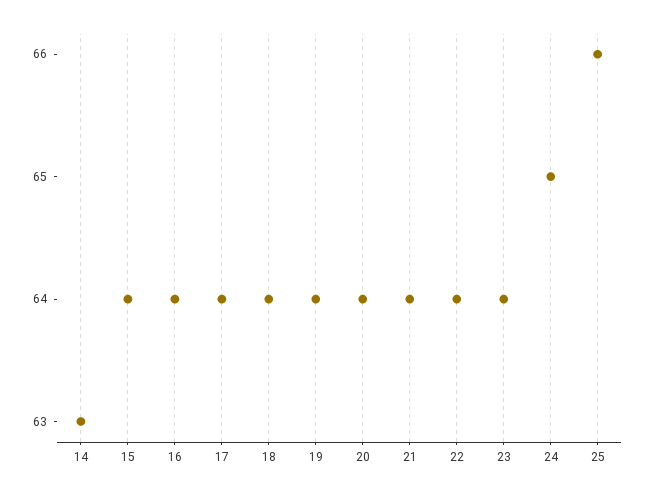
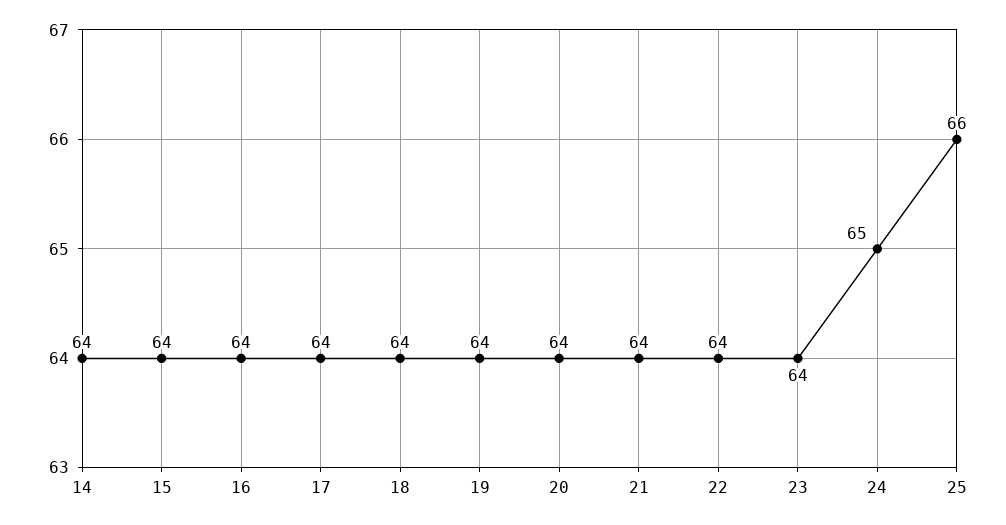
  {
-   "14": 63,
+   "14": 64,
    "15": 64,
    "16": 64,
    "17": 64,
    "18": 64,
    "19": 64,
    "20": 64,
    "21": 64,
    "22": 64,
    "23": 64,
    "24": 65,
    "25": 66
  }

